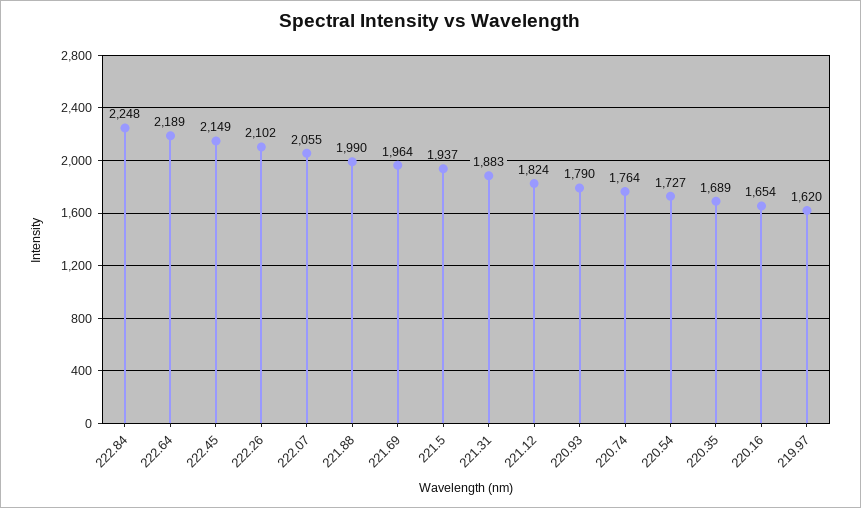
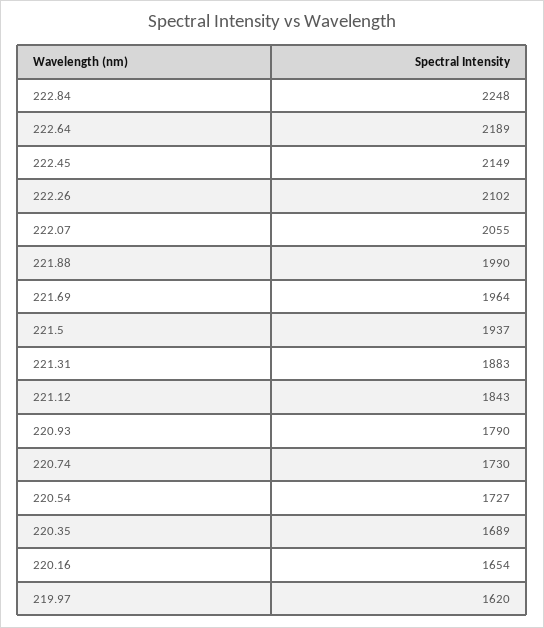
  {
    "222.84": 2248,
    "222.64": 2189,
    "222.45": 2149,
    "222.26": 2102,
    "222.07": 2055,
    "221.88": 1990,
    "221.69": 1964,
    "221.5": 1937,
    "221.31": 1883,
-   "221.12": 1824,
+   "221.12": 1843,
    "220.93": 1790,
-   "220.74": 1764,
+   "220.74": 1730,
    "220.54": 1727,
    "220.35": 1689,
    "220.16": 1654,
    "219.97": 1620
  }

